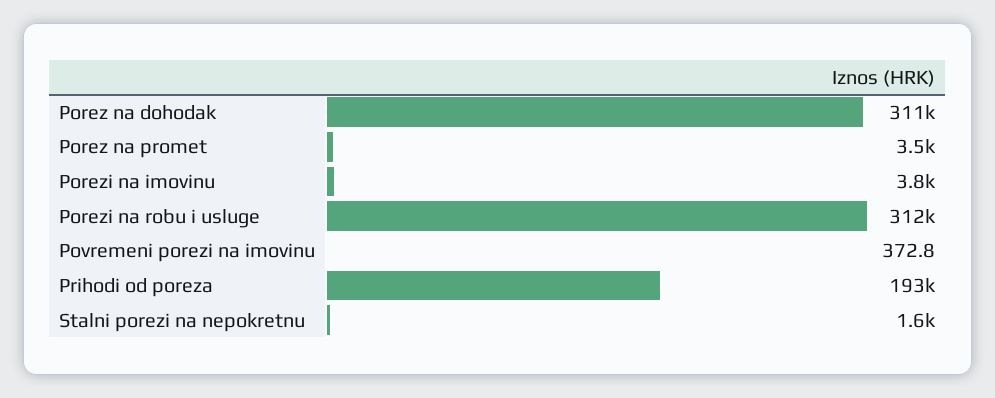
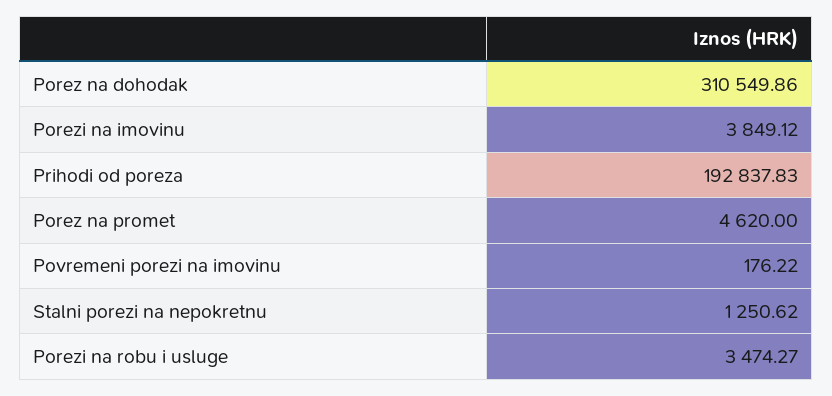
  {
    "Porez na dohodak": 310549.86,
-   "Porez na promet": 3500,
+   "Porez na promet": 4620,
    "Porezi na imovinu": 3849.12,
-   "Porezi na robu i usluge": 312000,
+   "Porezi na robu i usluge": 3474.27,
-   "Povremeni porezi na imovinu": 372.8,
+   "Povremeni porezi na imovinu": 176.22,
    "Prihodi od poreza": 192837.83,
-   "Stalni porezi na nepokretnu": 1600
+   "Stalni porezi na nepokretnu": 1250.62
  }

